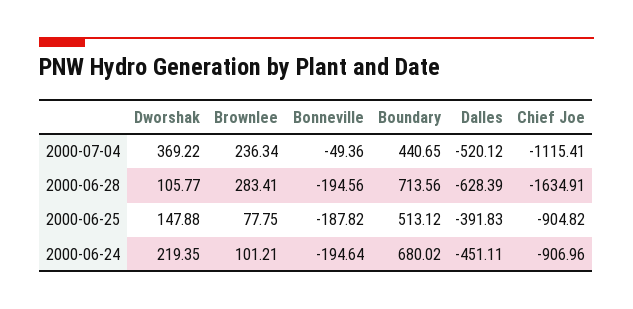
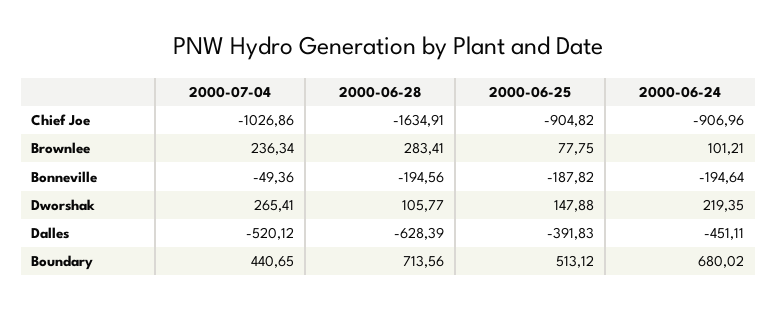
  {
    "Dworshak": {
-     "2000-07-04": 369.22,
+     "2000-07-04": 265.41,
      "2000-06-28": 105.77,
      "2000-06-25": 147.88,
      "2000-06-24": 219.35
    },
    "Brownlee": {
      "2000-07-04": 236.34,
      "2000-06-28": 283.41,
      "2000-06-25": 77.75,
      "2000-06-24": 101.21
    },
    "Bonneville": {
      "2000-07-04": -49.36,
      "2000-06-28": -194.56,
      "2000-06-25": -187.82,
      "2000-06-24": -194.64
    },
    "Boundary": {
      "2000-07-04": 440.65,
      "2000-06-28": 713.56,
      "2000-06-25": 513.12,
      "2000-06-24": 680.02
    },
    "Dalles": {
      "2000-07-04": -520.12,
      "2000-06-28": -628.39,
      "2000-06-25": -391.83,
      "2000-06-24": -451.11
    },
    "Chief Joe": {
-     "2000-07-04": -1115.41,
+     "2000-07-04": -1026.86,
      "2000-06-28": -1634.91,
      "2000-06-25": -904.82,
      "2000-06-24": -906.96
    }
  }

